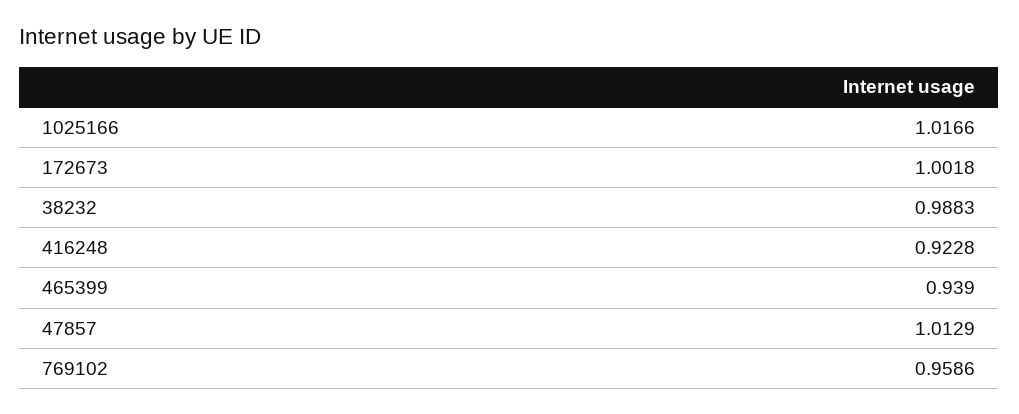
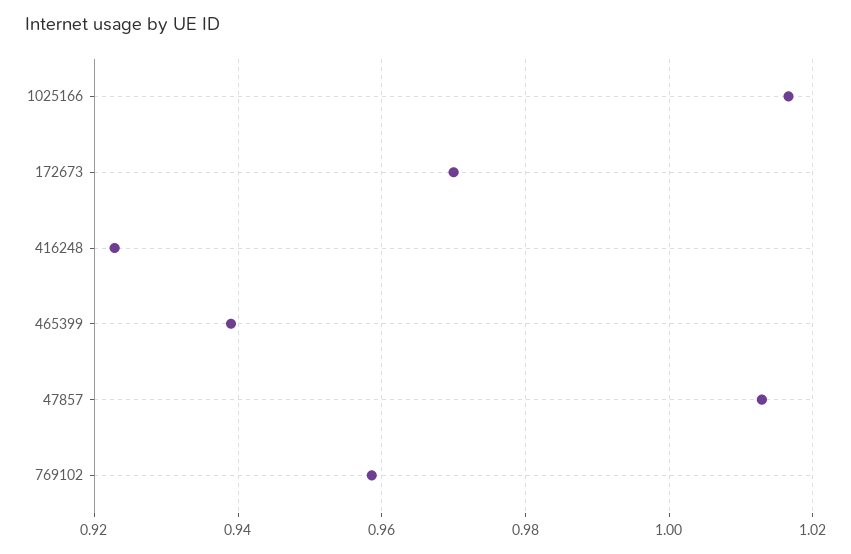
  {
    "1025166": 1.0166,
-   "172673": 1.0018,
+   "172673": 0.97,
-   "38232": 0.9883,
    "416248": 0.9228,
    "465399": 0.939,
    "47857": 1.0129,
    "769102": 0.9586
  }

